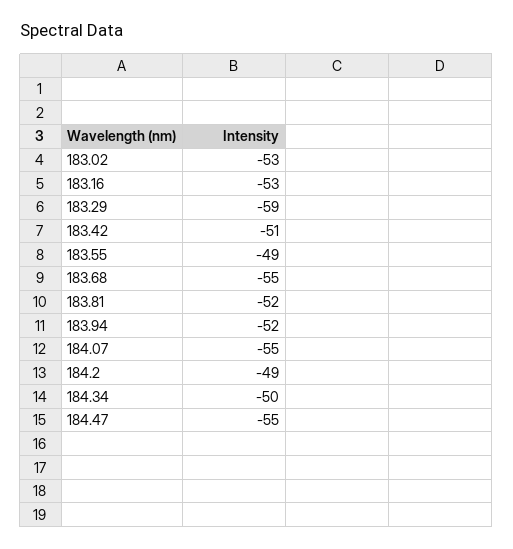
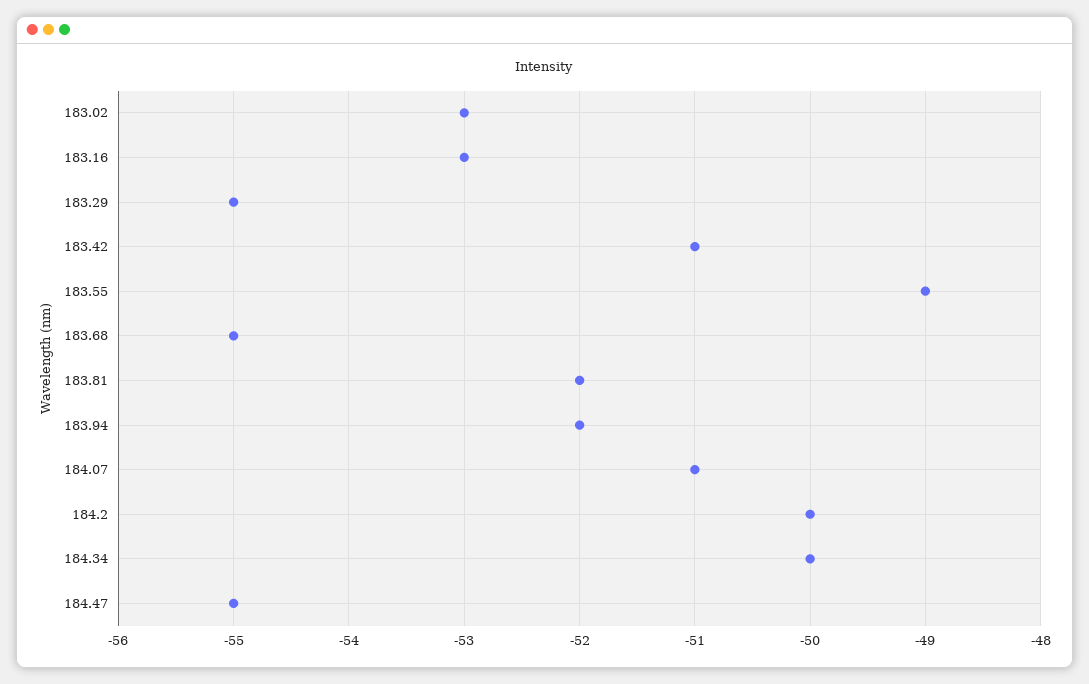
  {
    "183.02": -53,
    "183.16": -53,
-   "183.29": -59,
+   "183.29": -55,
    "183.42": -51,
    "183.55": -49,
    "183.68": -55,
    "183.81": -52,
    "183.94": -52,
-   "184.07": -55,
+   "184.07": -51,
-   "184.2": -49,
+   "184.2": -50,
    "184.34": -50,
    "184.47": -55
  }

